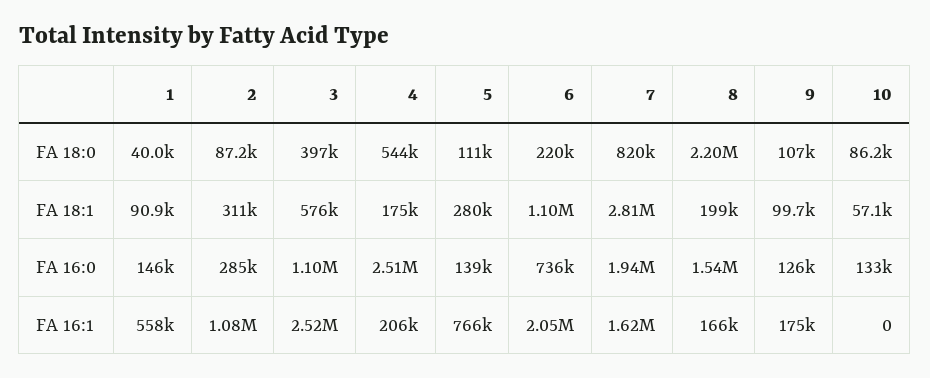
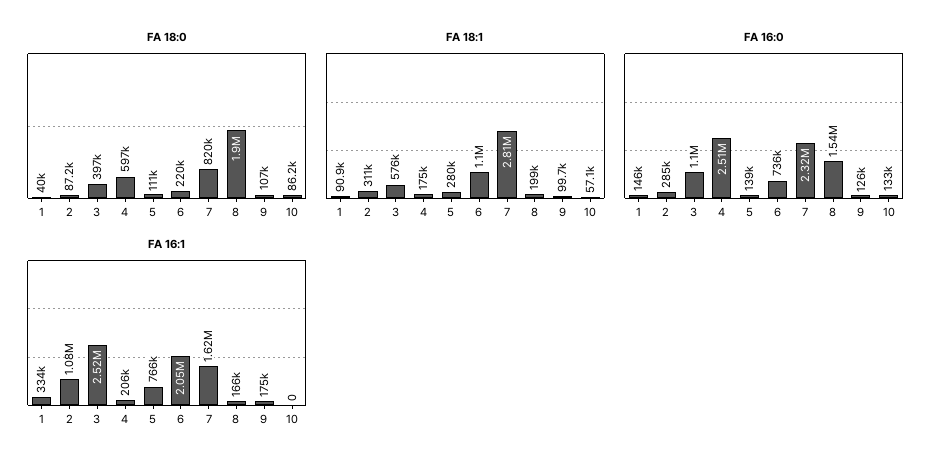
  {
    "FA 18:0": {
      "1": 40000,
      "2": 87200,
      "3": 397000,
-     "4": 544000,
+     "4": 597000,
      "5": 111000,
      "6": 220000,
      "7": 820000,
-     "8": 2200000,
+     "8": 1900000,
      "9": 107000,
      "10": 86200
    },
    "FA 18:1": {
      "1": 90900,
      "2": 311000,
      "3": 576000,
      "4": 175000,
      "5": 280000,
      "6": 1100000,
      "7": 2810000,
      "8": 199000,
      "9": 99700,
      "10": 57100
    },
    "FA 16:0": {
      "1": 146000,
      "2": 285000,
      "3": 1100000,
      "4": 2510000,
      "5": 139000,
      "6": 736000,
-     "7": 1940000,
+     "7": 2320000,
      "8": 1540000,
      "9": 126000,
      "10": 133000
    },
    "FA 16:1": {
-     "1": 558000,
+     "1": 334000,
      "2": 1080000,
      "3": 2520000,
      "4": 206000,
      "5": 766000,
      "6": 2050000,
      "7": 1620000,
      "8": 166000,
      "9": 175000,
      "10": 0
    }
  }

